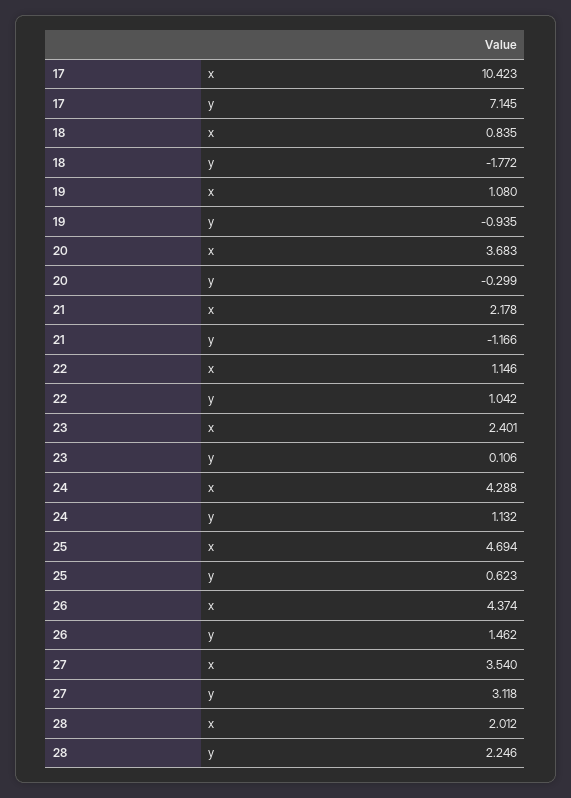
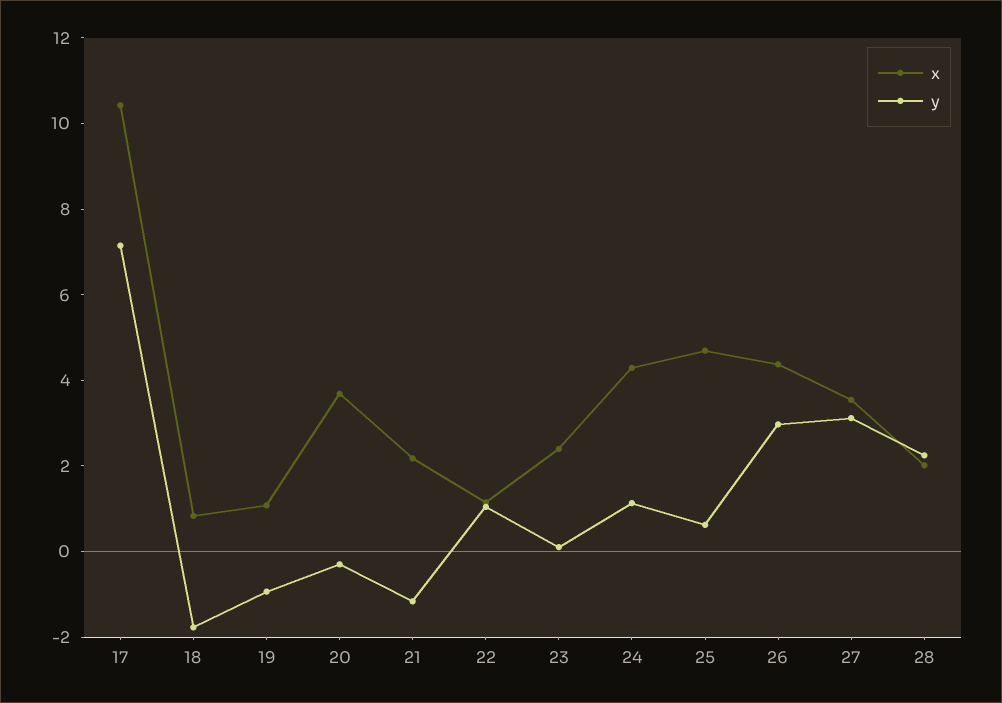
  {
    "x": {
      "17": 10.423,
      "18": 0.835,
      "19": 1.08,
      "20": 3.683,
      "21": 2.178,
      "22": 1.146,
      "23": 2.401,
      "24": 4.288,
      "25": 4.694,
      "26": 4.374,
      "27": 3.54,
      "28": 2.012
    },
    "y": {
      "17": 7.145,
      "18": -1.772,
      "19": -0.935,
      "20": -0.299,
      "21": -1.166,
      "22": 1.042,
      "23": 0.106,
      "24": 1.132,
      "25": 0.623,
-     "26": 1.462,
+     "26": 3,
      "27": 3.118,
      "28": 2.246
    }
  }

